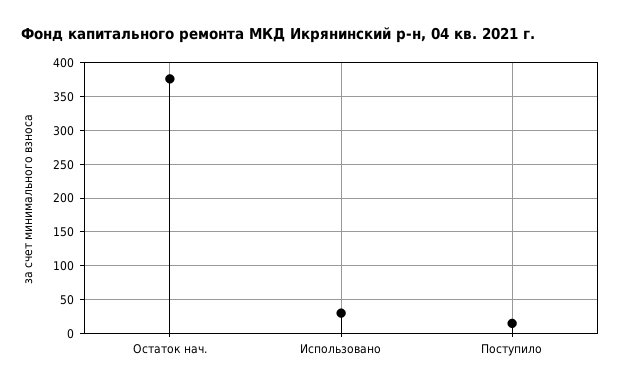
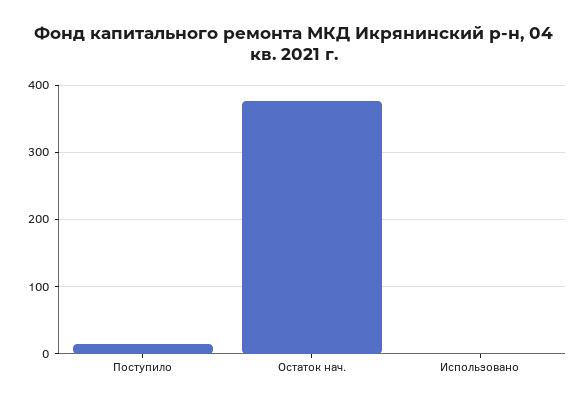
  {
    "Остаток нач.": 380,
-   "Использовано": 30,
+   "Использовано": 0,
    "Поступило": 10
  }

